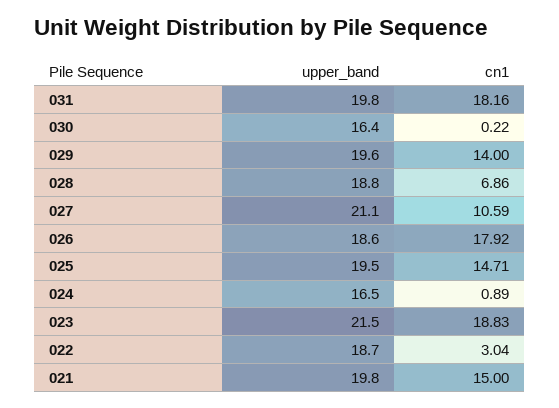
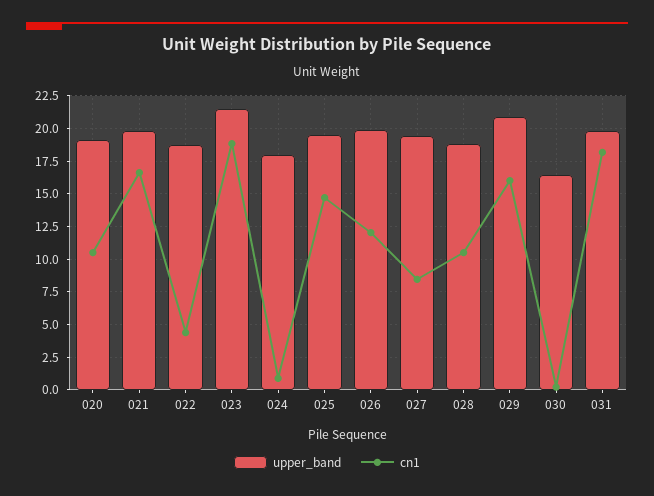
  {
    "upper_band": {
      "031": 19.8,
      "030": 16.4,
-     "029": 19.6,
+     "029": 21,
      "028": 18.8,
-     "027": 21.1,
+     "027": 19.5,
-     "026": 18.6,
+     "026": 20,
      "025": 19.5,
-     "024": 16.5,
+     "024": 18,
      "023": 21.5,
      "022": 18.7,
-     "021": 19.8
+     "021": 19.8,
+     "020": 19
    },
    "cn1": {
      "031": 18.16,
      "030": 0.22,
-     "029": 14,
+     "029": 16,
-     "028": 6.86,
+     "028": 10.5,
-     "027": 10.59,
+     "027": 8.5,
-     "026": 17.92,
+     "026": 12,
      "025": 14.71,
      "024": 0.89,
      "023": 18.83,
-     "022": 3.04,
+     "022": 4.5,
-     "021": 15
+     "021": 16.5,
+     "020": 10.5
    }
  }

